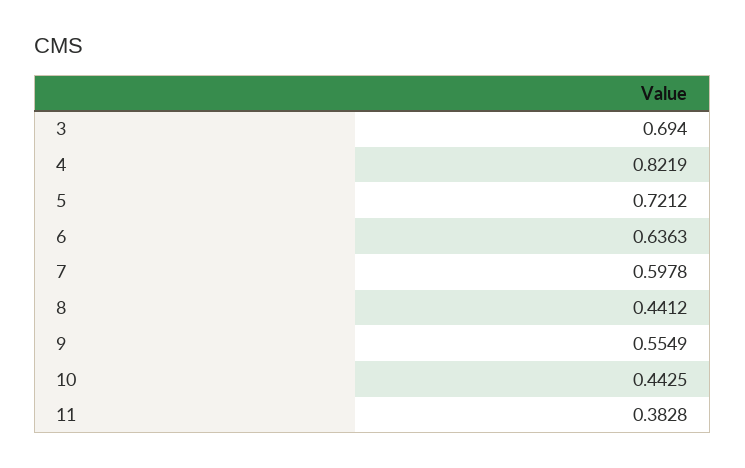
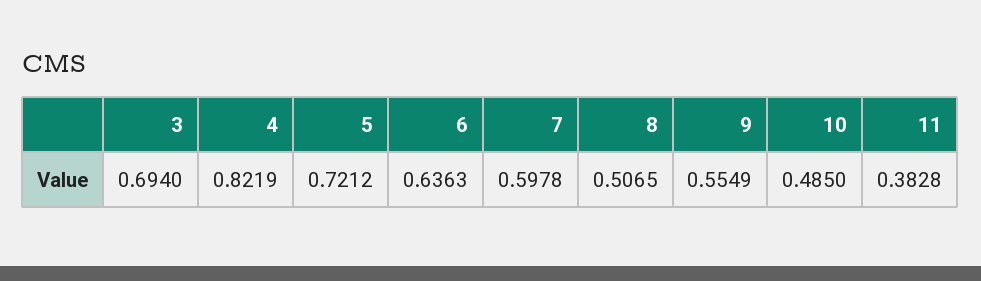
  {
    "3": 0.694,
    "4": 0.8219,
    "5": 0.7212,
    "6": 0.6363,
    "7": 0.5978,
-   "8": 0.4412,
+   "8": 0.5065,
    "9": 0.5549,
-   "10": 0.4425,
+   "10": 0.485,
    "11": 0.3828
  }

